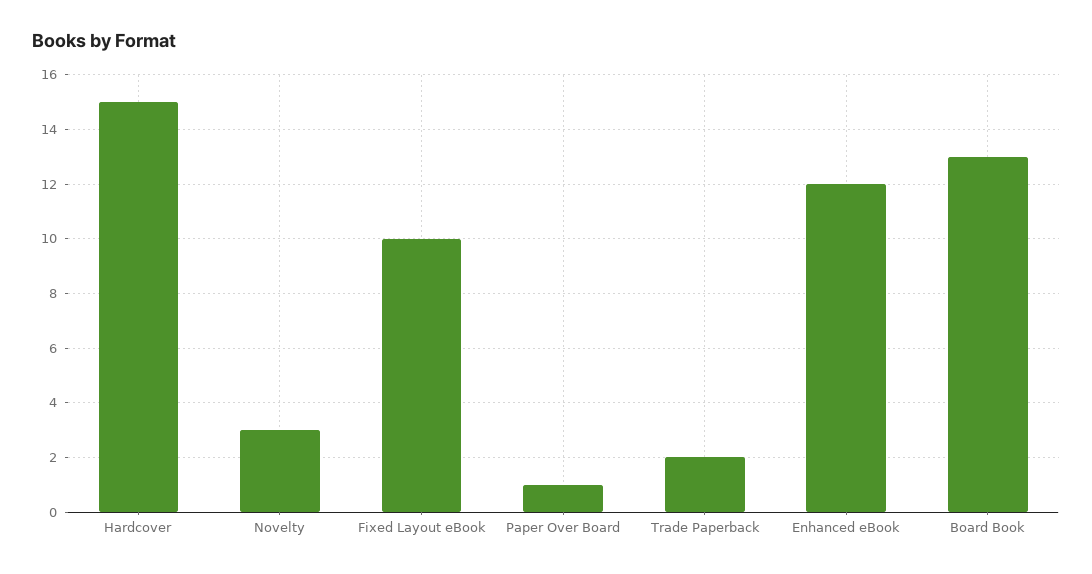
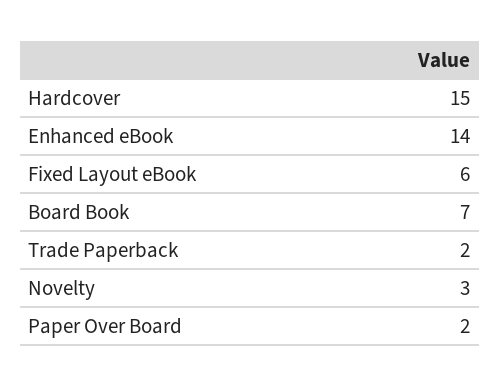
  {
    "Hardcover": 15,
    "Novelty": 3,
-   "Fixed Layout eBook": 10,
+   "Fixed Layout eBook": 6,
-   "Paper Over Board": 1,
+   "Paper Over Board": 2,
    "Trade Paperback": 2,
-   "Enhanced eBook": 12,
+   "Enhanced eBook": 14,
-   "Board Book": 13
+   "Board Book": 7
  }

